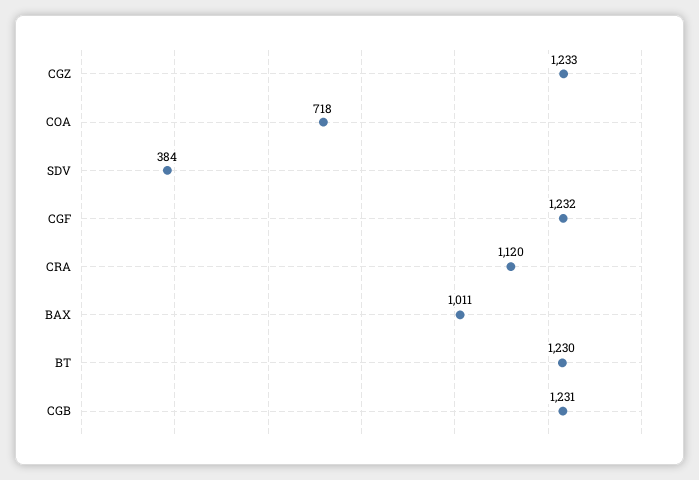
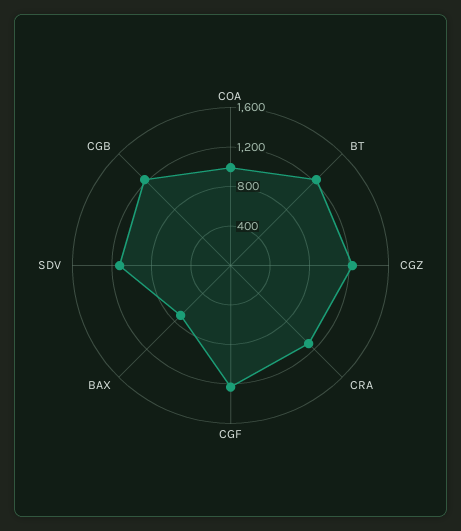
  {
    "CGZ": 1233,
-   "COA": 718,
+   "COA": 1000,
-   "SDV": 384,
+   "SDV": 1100,
    "CGF": 1232,
    "CRA": 1120,
-   "BAX": 1011,
+   "BAX": 700,
    "BT": 1230,
    "CGB": 1231
  }

